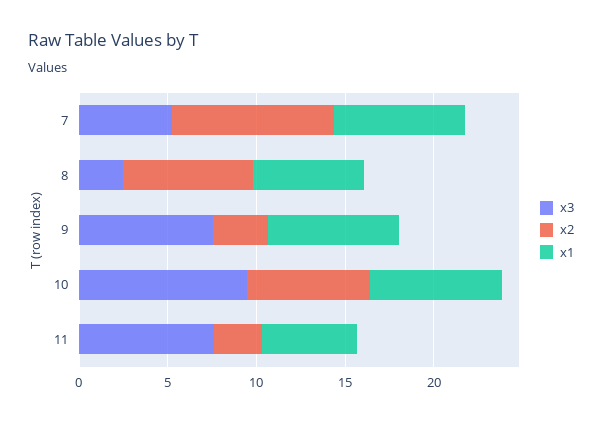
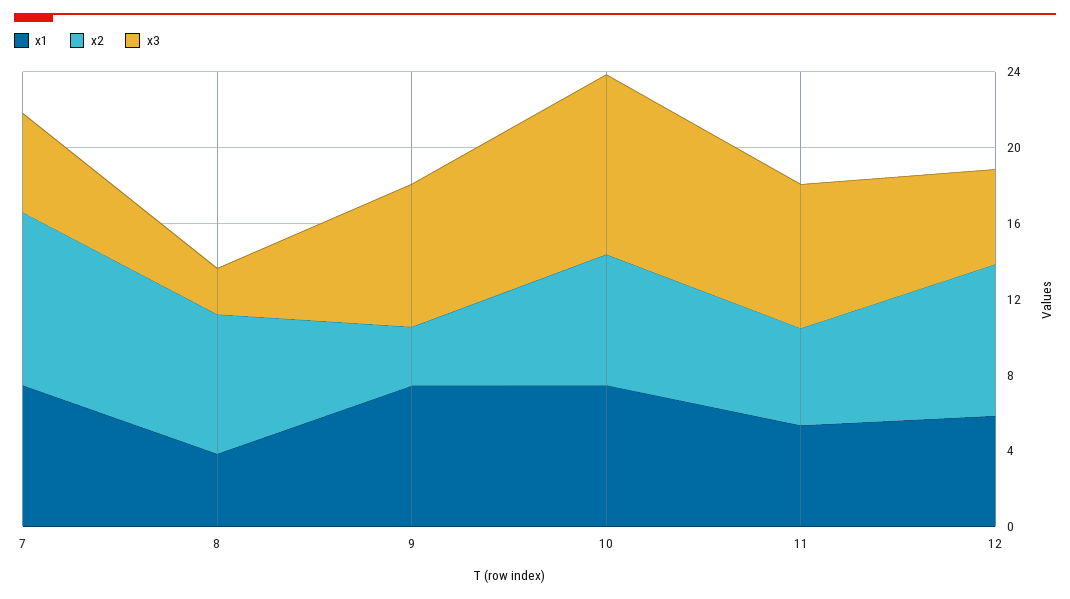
  {
    "x3": {
      "7": 5,
      "8": 2,
      "9": 8,
      "10": 9,
-     "11": 8
+     "11": 8,
+     "12": 5
    },
    "x2": {
      "7": 9,
      "8": 7,
      "9": 3,
      "10": 7,
-     "11": 3
+     "11": 5,
+     "12": 8
    },
    "x1": {
      "7": 7,
-     "8": 6,
+     "8": 4,
      "9": 7,
      "10": 7,
-     "11": 5
+     "11": 5,
+     "12": 6
    }
  }

